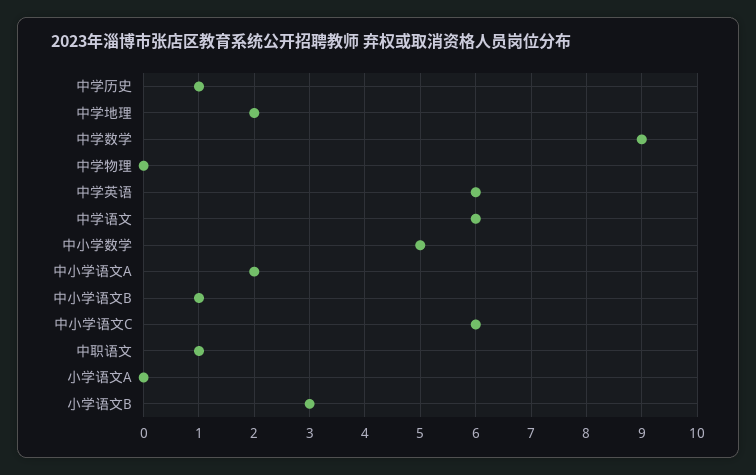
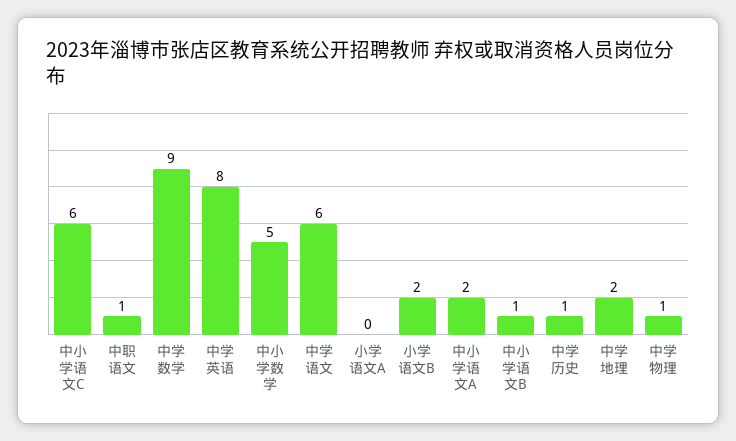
  {
    "中学历史": 1,
    "中学地理": 2,
    "中学数学": 9,
-   "中学物理": 0,
+   "中学物理": 1,
-   "中学英语": 6,
+   "中学英语": 8,
    "中学语文": 6,
    "中小学数学": 5,
    "中小学语文A": 2,
    "中小学语文B": 1,
    "中小学语文C": 6,
    "中职语文": 1,
    "小学语文A": 0,
-   "小学语文B": 3
+   "小学语文B": 2
  }

